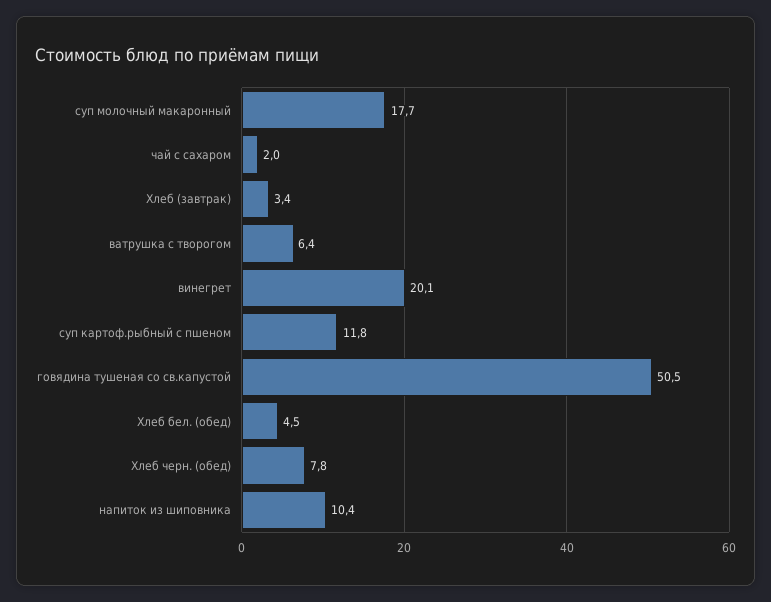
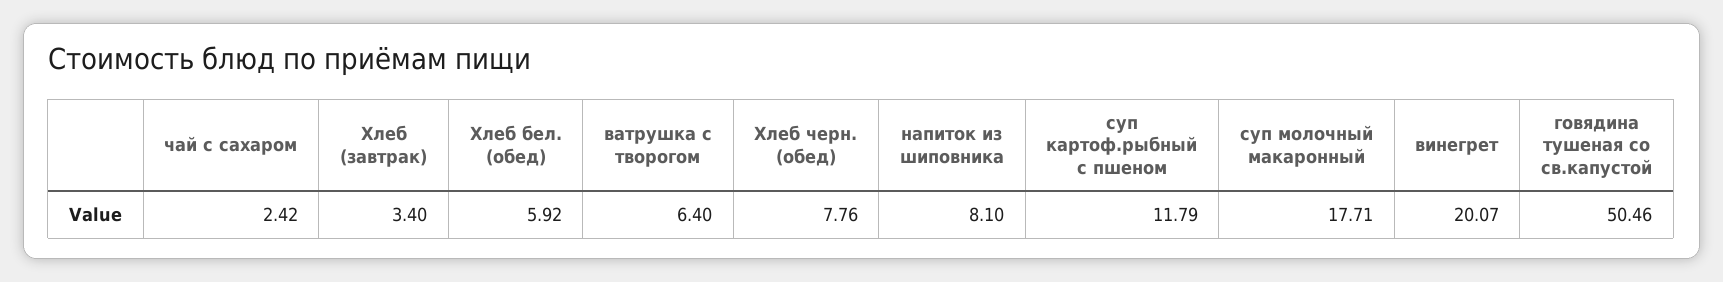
  {
    "суп молочный макаронный": 17.71,
-   "чай с сахаром": 2,
+   "чай с сахаром": 2.42,
    "Хлеб (завтрак)": 3.4,
    "ватрушка с творогом": 6.4,
    "винегрет": 20.07,
    "суп картоф.рыбный с пшеном": 11.79,
    "говядина тушеная со св.капустой": 50.46,
-   "Хлеб бел. (обед)": 4.5,
+   "Хлеб бел. (обед)": 5.92,
    "Хлеб черн. (обед)": 7.76,
-   "напиток из шиповника": 10.4
+   "напиток из шиповника": 8.1
  }

